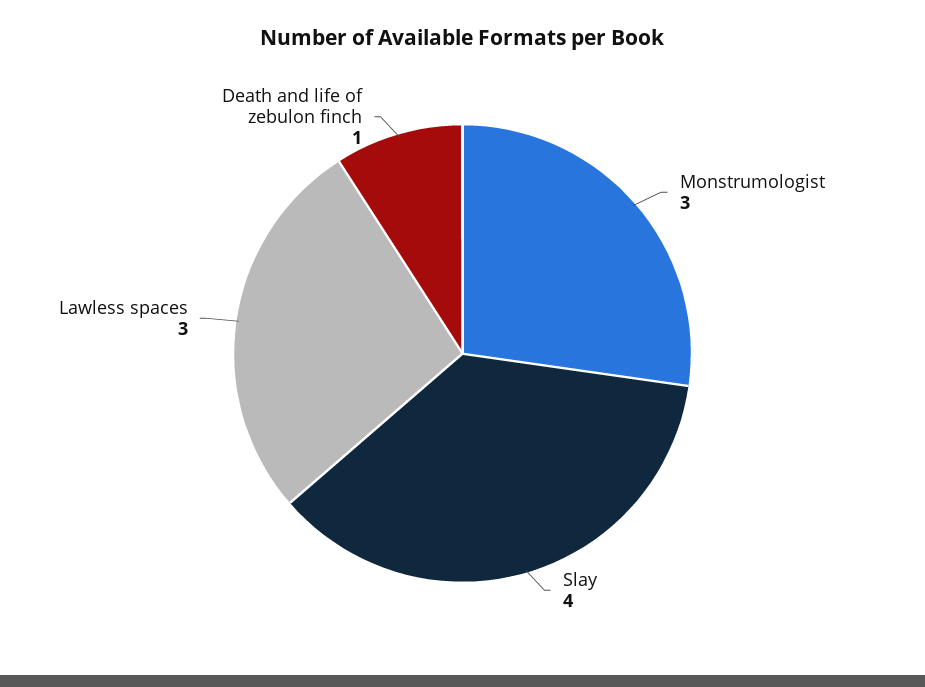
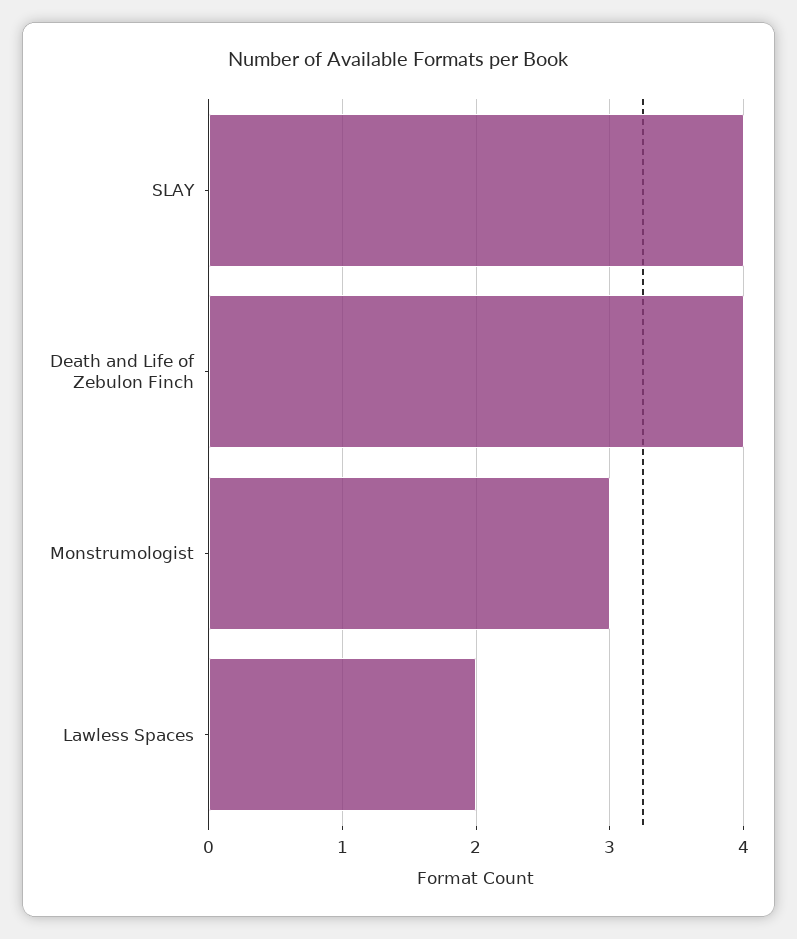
  {
    "Monstrumologist": 3,
    "Slay": 4,
-   "Lawless spaces": 3,
+   "Lawless spaces": 2,
-   "Death and life of zebulon finch": 1
+   "Death and life of zebulon finch": 4
  }

